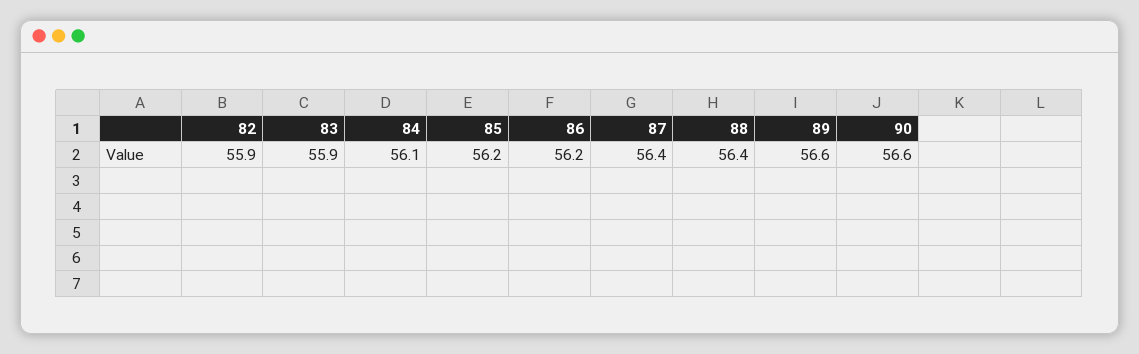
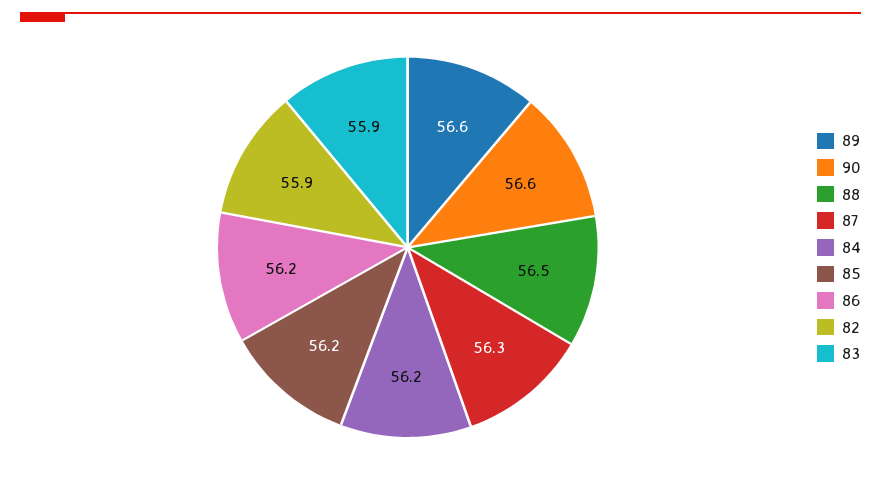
  {
    "82": 55.9,
    "83": 55.9,
-   "84": 56.1,
+   "84": 56.2,
    "85": 56.2,
    "86": 56.2,
-   "87": 56.4,
+   "87": 56.3,
-   "88": 56.4,
+   "88": 56.5,
    "89": 56.6,
    "90": 56.6
  }

